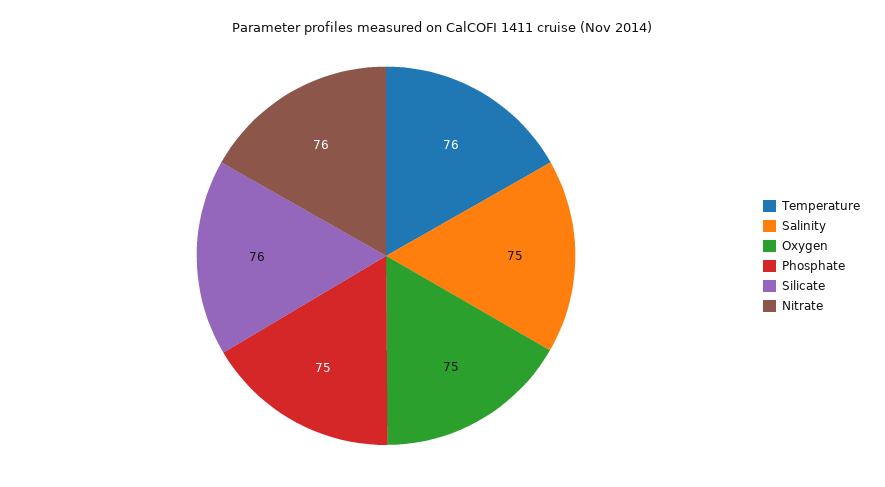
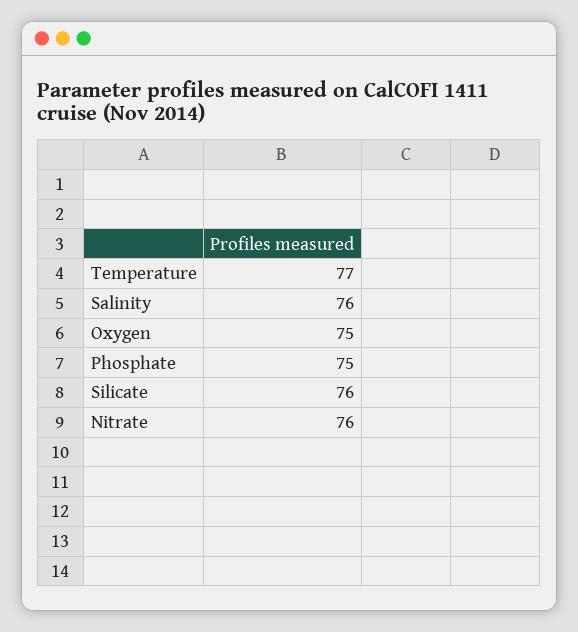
  {
-   "Temperature": 76,
+   "Temperature": 77,
-   "Salinity": 75,
+   "Salinity": 76,
    "Oxygen": 75,
    "Phosphate": 75,
    "Silicate": 76,
    "Nitrate": 76
  }

